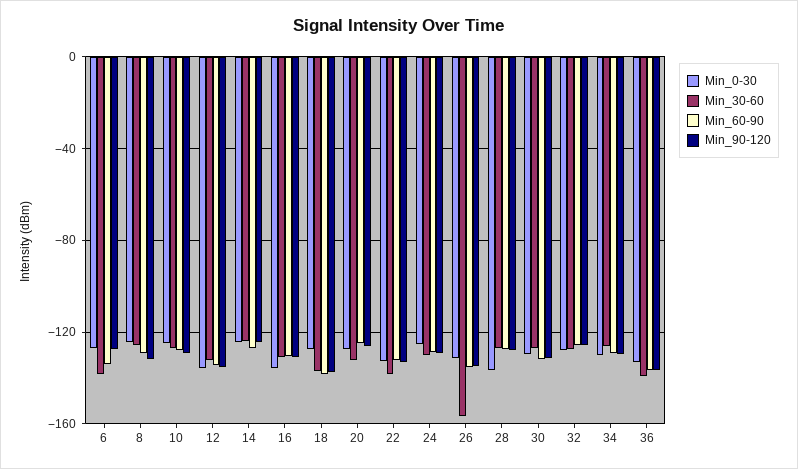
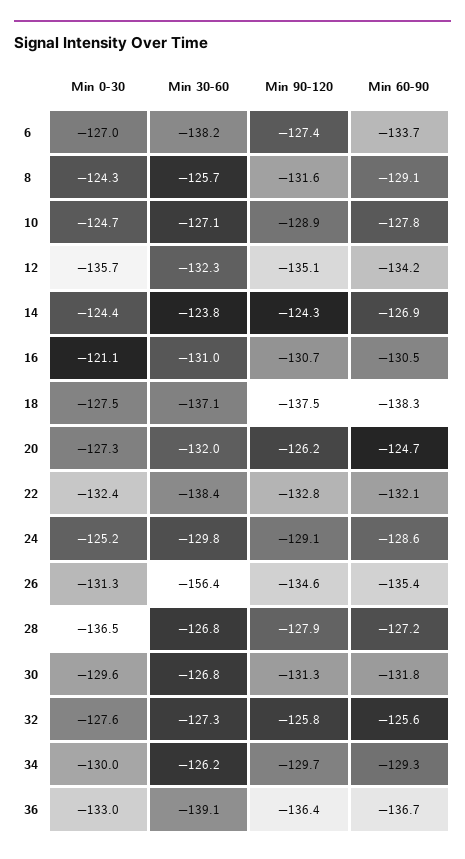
  {
    "Min_0-30": {
      "6": -127,
      "8": -124.3,
      "10": -124.7,
      "12": -135.7,
      "14": -124.4,
-     "16": -135,
+     "16": -121.1,
      "18": -127.5,
      "20": -127.3,
      "22": -132.4,
      "24": -125.2,
      "26": -131.3,
      "28": -136.5,
      "30": -129.6,
      "32": -127.6,
      "34": -130,
      "36": -133
    },
    "Min_30-60": {
      "6": -138.2,
      "8": -125.7,
      "10": -127.1,
      "12": -132.3,
      "14": -123.8,
      "16": -131,
      "18": -137.1,
      "20": -132,
      "22": -138.4,
      "24": -129.8,
      "26": -156.4,
      "28": -126.8,
      "30": -126.8,
      "32": -127.3,
      "34": -126.2,
      "36": -139.1
    },
    "Min_60-90": {
      "6": -133.7,
      "8": -129.1,
      "10": -127.8,
      "12": -134.2,
      "14": -126.9,
      "16": -130.5,
      "18": -138.3,
      "20": -124.7,
      "22": -132.1,
      "24": -128.6,
      "26": -135.4,
      "28": -127.2,
      "30": -131.8,
      "32": -125.6,
      "34": -129.3,
      "36": -136.7
    },
    "Min_90-120": {
      "6": -127.4,
      "8": -131.6,
      "10": -128.9,
      "12": -135.1,
      "14": -124.3,
      "16": -130.7,
      "18": -137.5,
      "20": -126.2,
      "22": -132.8,
      "24": -129.1,
      "26": -134.6,
      "28": -127.9,
      "30": -131.3,
      "32": -125.8,
      "34": -129.7,
      "36": -136.4
    }
  }

